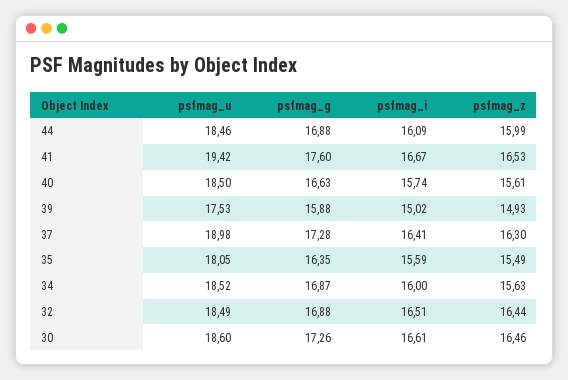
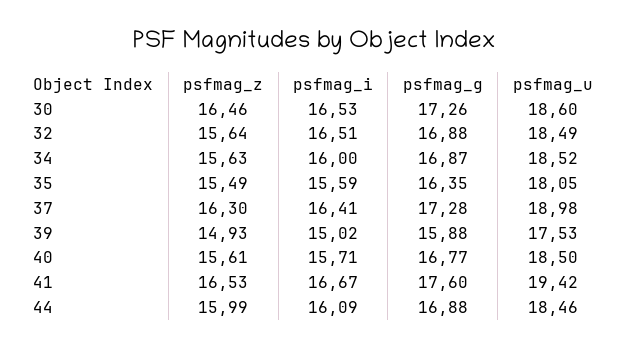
  {
    "psfmag_u": {
      "44": 18.46,
      "41": 19.42,
      "40": 18.5,
      "39": 17.53,
      "37": 18.98,
      "35": 18.05,
      "34": 18.52,
      "32": 18.49,
      "30": 18.6
    },
    "psfmag_g": {
      "44": 16.88,
      "41": 17.6,
-     "40": 16.63,
+     "40": 16.77,
      "39": 15.88,
      "37": 17.28,
      "35": 16.35,
      "34": 16.87,
      "32": 16.88,
      "30": 17.26
    },
    "psfmag_i": {
      "44": 16.09,
      "41": 16.67,
-     "40": 15.74,
+     "40": 15.71,
      "39": 15.02,
      "37": 16.41,
      "35": 15.59,
      "34": 16,
      "32": 16.51,
-     "30": 16.61
+     "30": 16.53
    },
    "psfmag_z": {
      "44": 15.99,
      "41": 16.53,
      "40": 15.61,
      "39": 14.93,
      "37": 16.3,
      "35": 15.49,
      "34": 15.63,
-     "32": 16.44,
+     "32": 15.64,
      "30": 16.46
    }
  }

